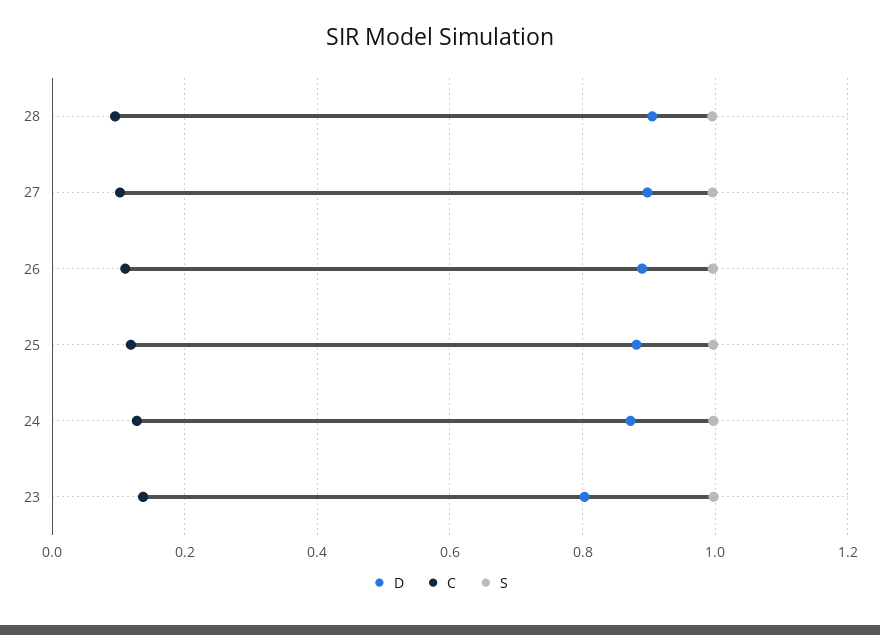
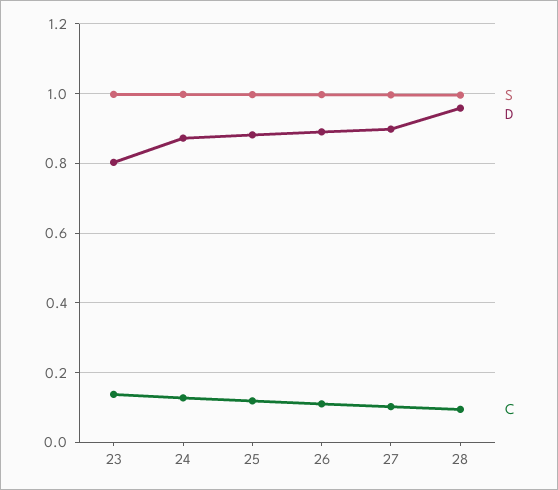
  {
    "D": {
-     "28": 0.9,
+     "28": 0.96,
      "27": 0.9,
      "26": 0.88,
      "25": 0.88,
      "24": 0.88,
      "23": 0.8
    },
    "C": {
      "28": 0.1,
      "27": 0.1,
      "26": 0.12,
      "25": 0.12,
      "24": 0.12,
      "23": 0.14
    },
    "S": {
      "28": 1,
      "27": 1,
      "26": 1,
      "25": 1,
      "24": 1,
      "23": 1
    }
  }

